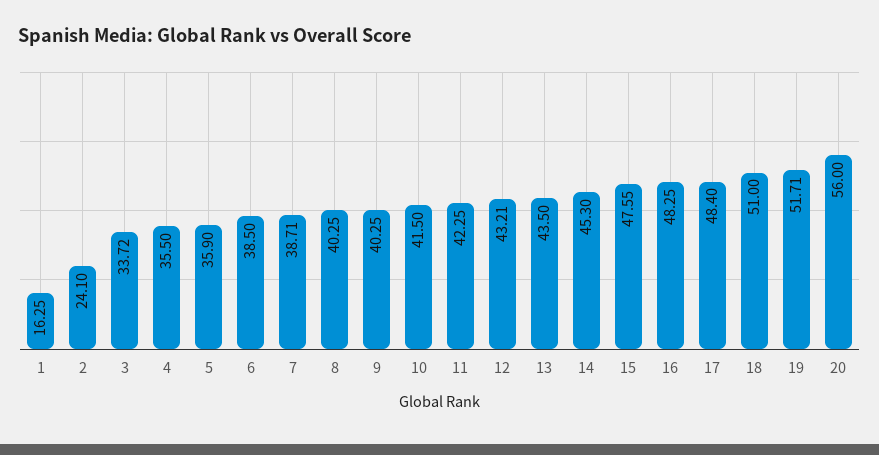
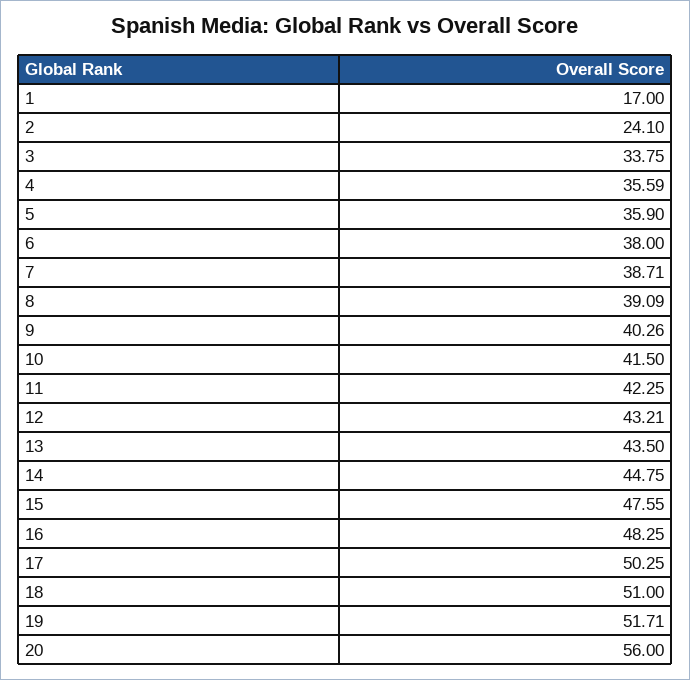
  {
-   "1": 16.25,
+   "1": 17,
    "2": 24.1,
-   "3": 33.72,
+   "3": 33.75,
-   "4": 35.5,
+   "4": 35.59,
    "5": 35.9,
-   "6": 38.5,
+   "6": 38,
    "7": 38.71,
-   "8": 40.25,
+   "8": 39.09,
-   "9": 40.25,
+   "9": 40.26,
    "10": 41.5,
    "11": 42.25,
    "12": 43.21,
    "13": 43.5,
-   "14": 45.3,
+   "14": 44.75,
    "15": 47.55,
    "16": 48.25,
-   "17": 48.4,
+   "17": 50.25,
    "18": 51,
    "19": 51.71,
    "20": 56
  }

